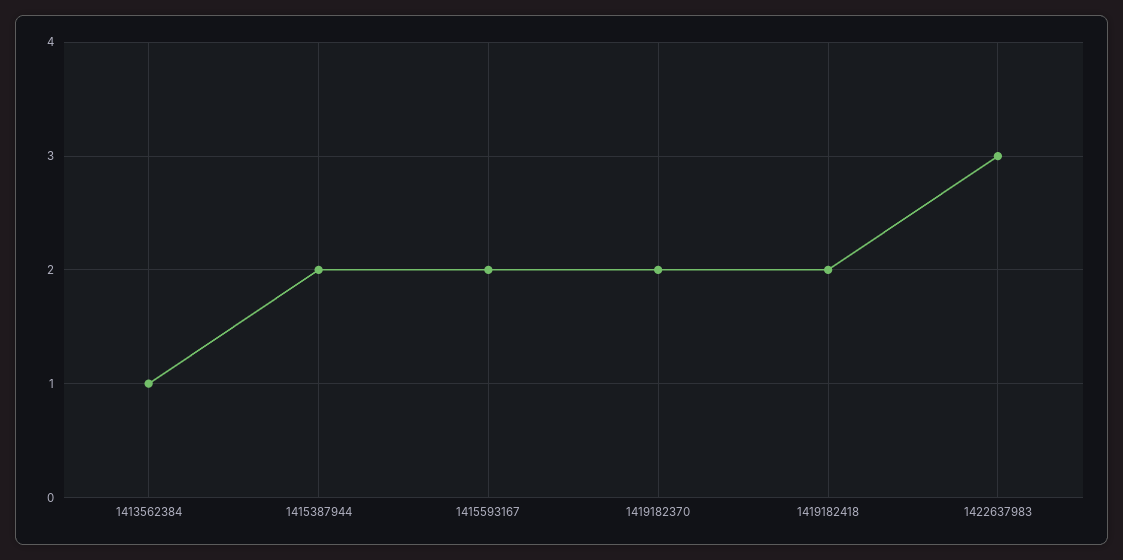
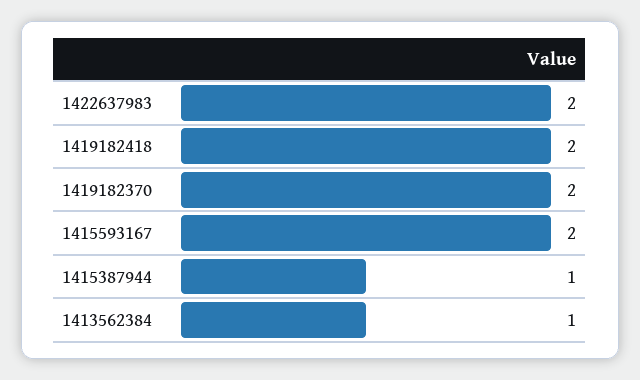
  {
    "1413562384": 1,
-   "1415387944": 2,
+   "1415387944": 1,
    "1415593167": 2,
    "1419182370": 2,
    "1419182418": 2,
-   "1422637983": 3
+   "1422637983": 2
  }

